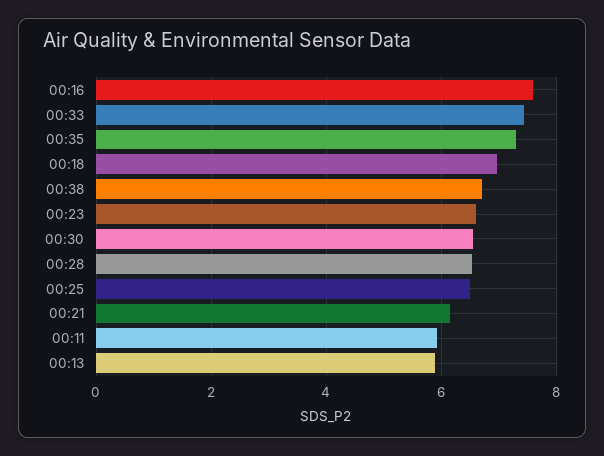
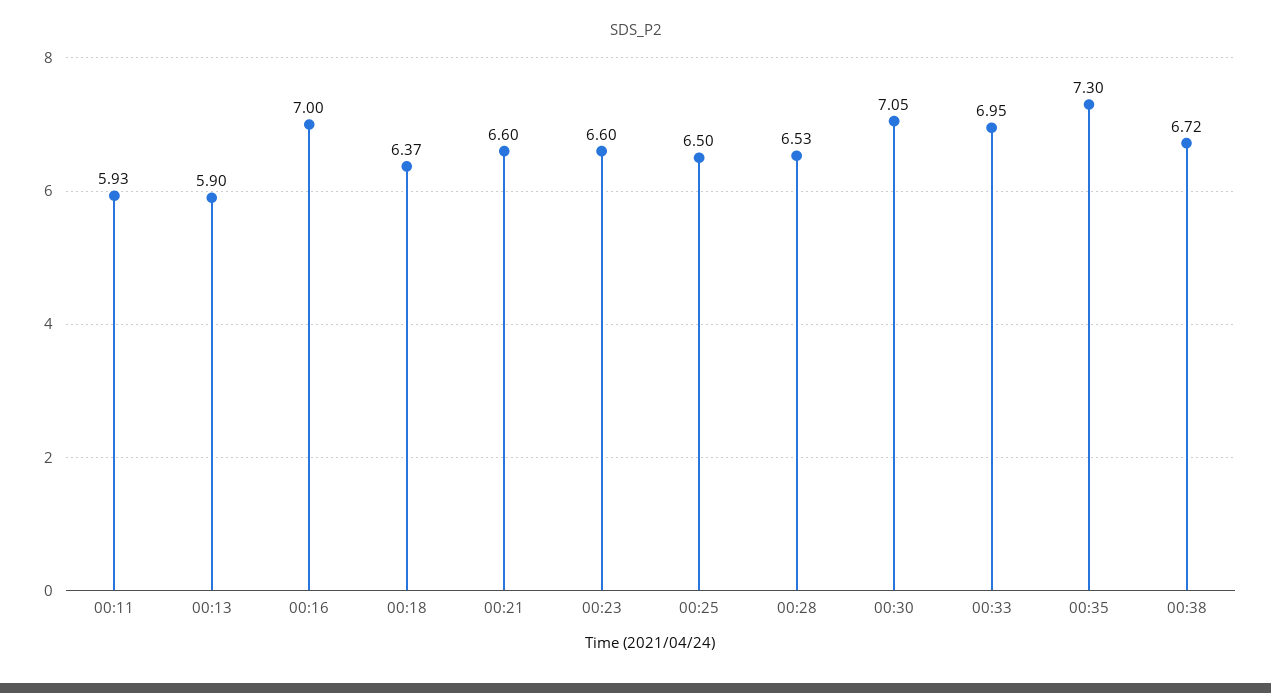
  {
-   "00:16": 7.6,
+   "00:16": 7,
-   "00:33": 7.4,
+   "00:33": 6.95,
    "00:35": 7.3,
-   "00:18": 7,
+   "00:18": 6.37,
    "00:38": 6.72,
    "00:23": 6.6,
-   "00:30": 6.6,
+   "00:30": 7.05,
    "00:28": 6.53,
    "00:25": 6.5,
-   "00:21": 6.2,
+   "00:21": 6.6,
    "00:11": 5.93,
    "00:13": 5.9
  }

